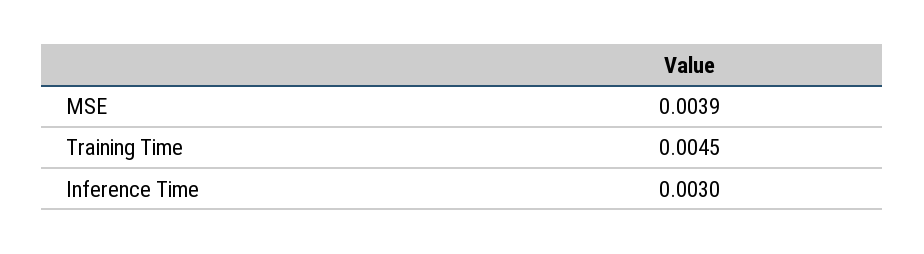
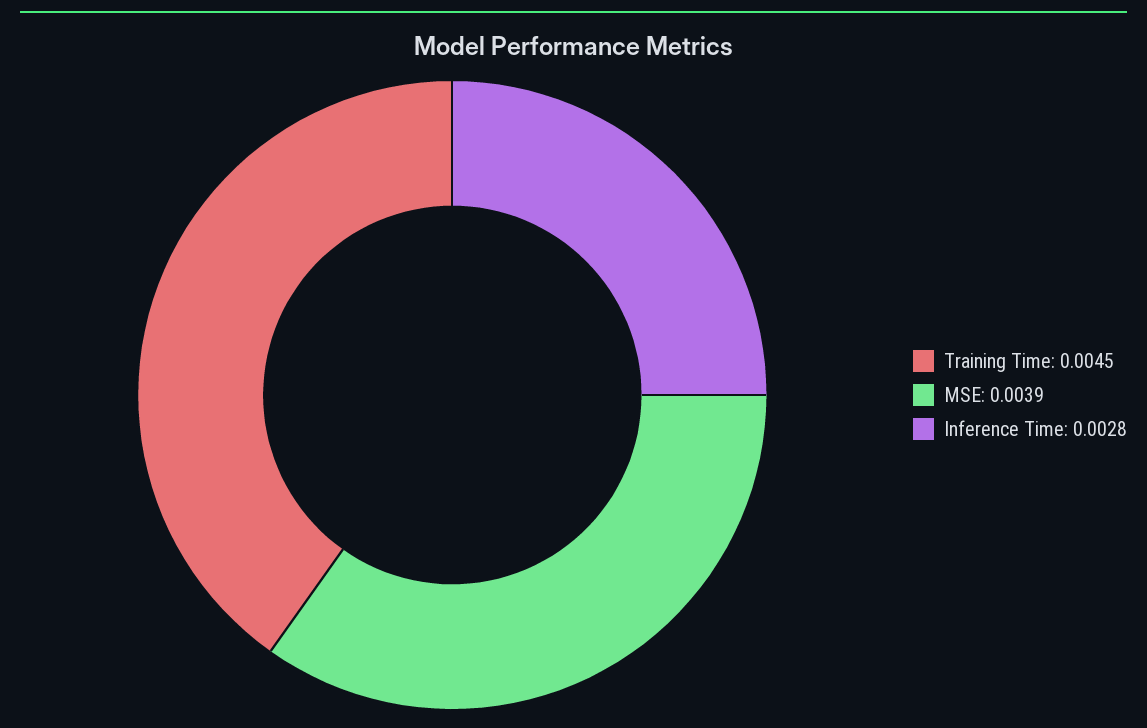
  {
    "MSE": 0.0039,
    "Training Time": 0.0045,
-   "Inference Time": 0.003
+   "Inference Time": 0.0028
  }

